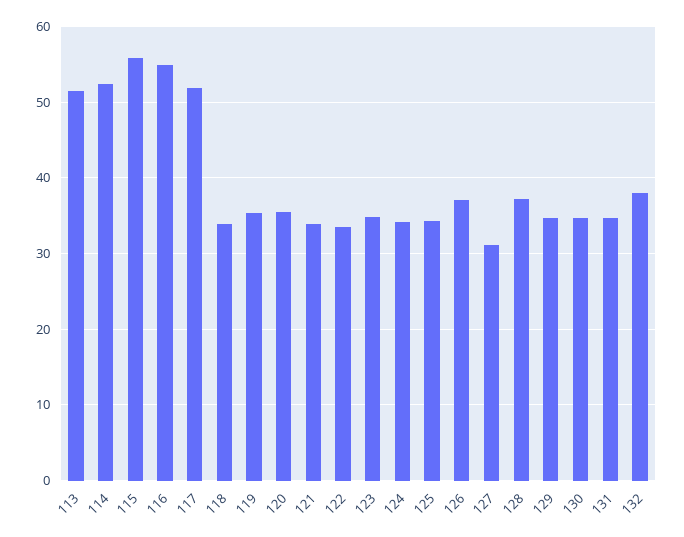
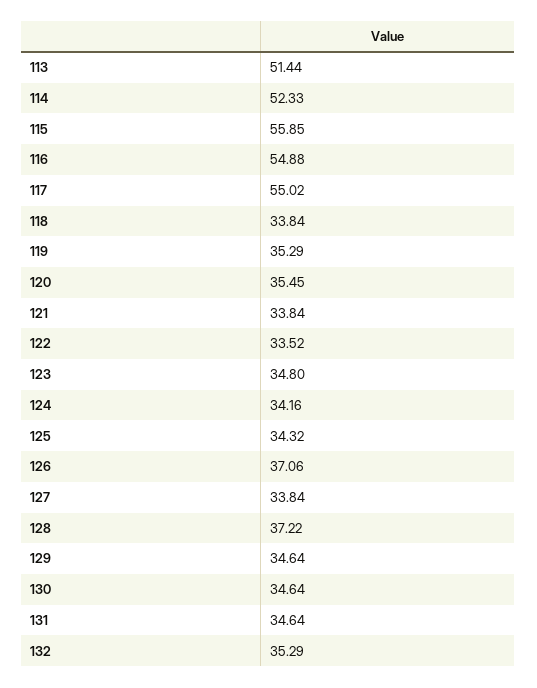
  {
    "113": 51.44,
    "114": 52.33,
    "115": 55.85,
    "116": 54.88,
-   "117": 52,
+   "117": 55.02,
    "118": 33.84,
    "119": 35.29,
    "120": 35.45,
    "121": 33.84,
    "122": 33.52,
    "123": 34.8,
    "124": 34.16,
    "125": 34.32,
    "126": 37.06,
-   "127": 31,
+   "127": 33.84,
    "128": 37.22,
    "129": 34.64,
    "130": 34.64,
    "131": 34.64,
-   "132": 38
+   "132": 35.29
  }

